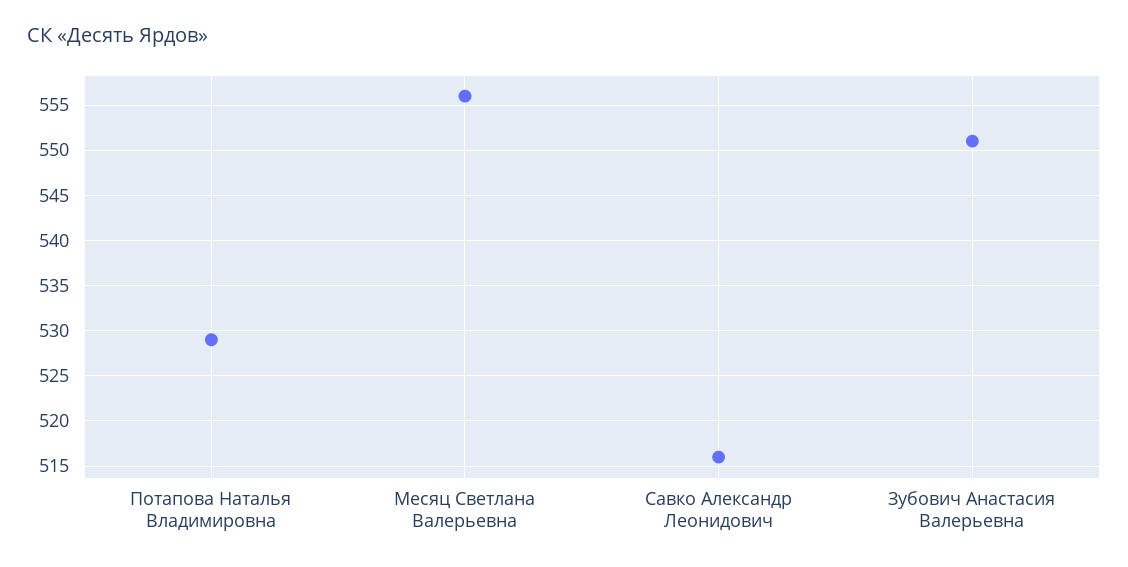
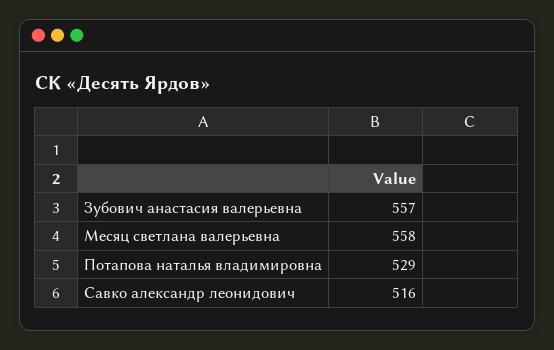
  {
    "Потапова Наталья Владимировна": 529,
-   "Месяц Светлана Валерьевна": 556,
+   "Месяц Светлана Валерьевна": 558,
    "Савко Александр Леонидович": 516,
-   "Зубович Анастасия Валерьевна": 551
+   "Зубович Анастасия Валерьевна": 557
  }

